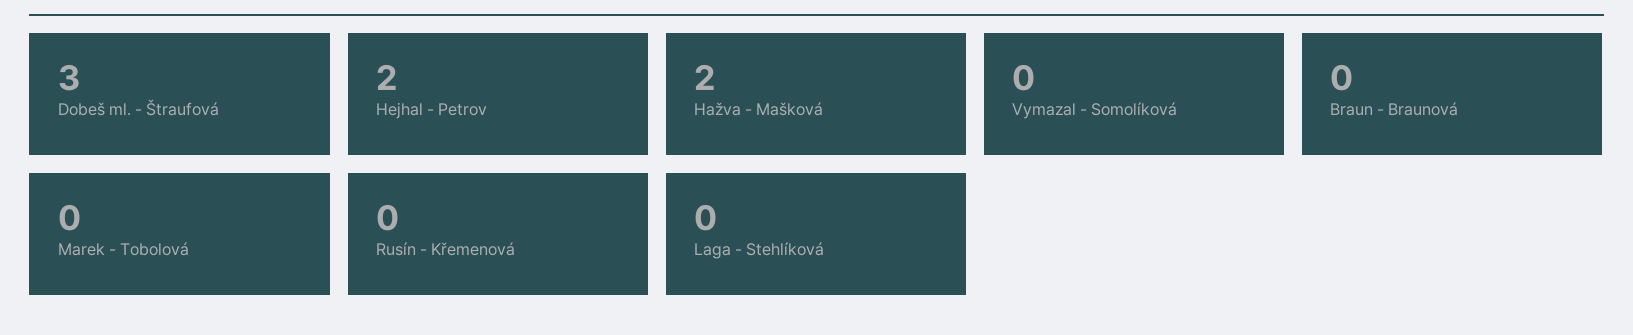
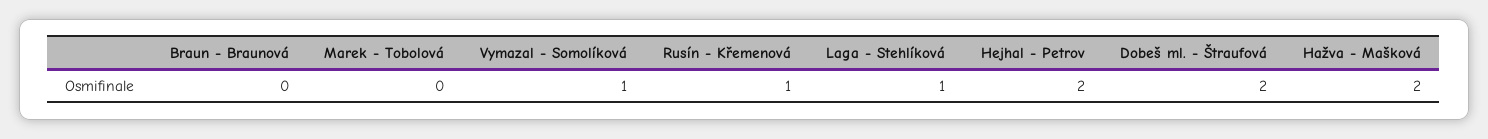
  {
-   "Dobeš ml. - Štraufová": 3,
+   "Dobeš ml. - Štraufová": 2,
    "Hejhal - Petrov": 2,
    "Hažva - Mašková": 2,
-   "Vymazal - Somolíková": 0,
+   "Vymazal - Somolíková": 1,
    "Braun - Braunová": 0,
    "Marek - Tobolová": 0,
-   "Rusín - Křemenová": 0,
+   "Rusín - Křemenová": 1,
-   "Laga - Stehlíková": 0
+   "Laga - Stehlíková": 1
  }

